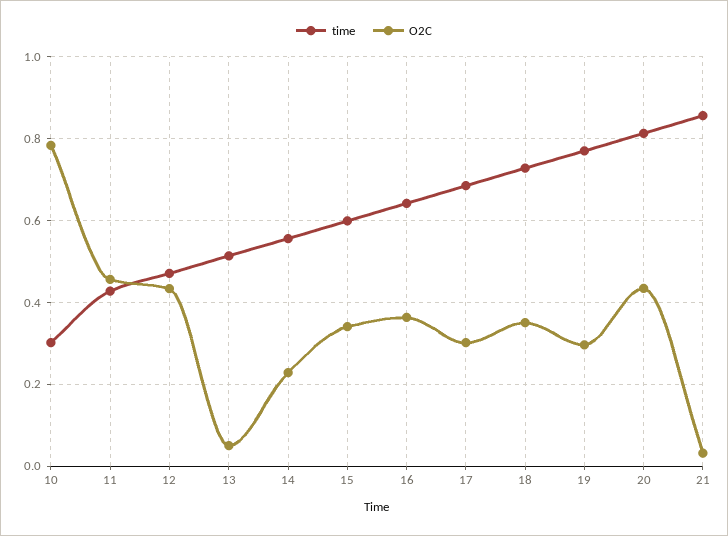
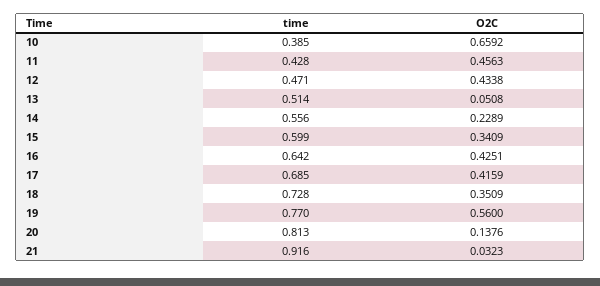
  {
    "time": {
-     "10": 0.3,
+     "10": 0.385,
      "11": 0.428,
      "12": 0.471,
      "13": 0.514,
      "14": 0.556,
      "15": 0.599,
      "16": 0.642,
      "17": 0.685,
      "18": 0.728,
      "19": 0.77,
      "20": 0.813,
-     "21": 0.86
+     "21": 0.916
    },
    "O2C": {
-     "10": 0.78,
+     "10": 0.6592,
      "11": 0.4563,
      "12": 0.4338,
      "13": 0.0508,
      "14": 0.2289,
      "15": 0.3409,
-     "16": 0.36,
+     "16": 0.4251,
-     "17": 0.3,
+     "17": 0.4159,
      "18": 0.3509,
-     "19": 0.3,
+     "19": 0.56,
-     "20": 0.44,
+     "20": 0.1376,
      "21": 0.0323
    }
  }

